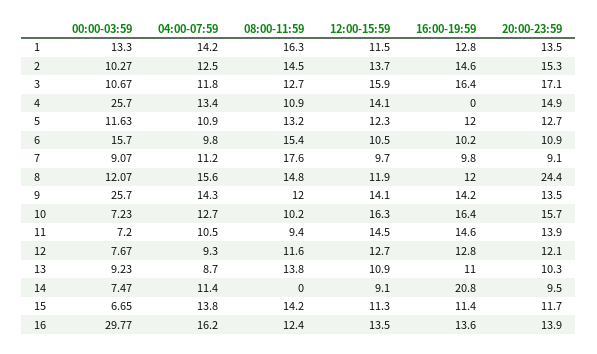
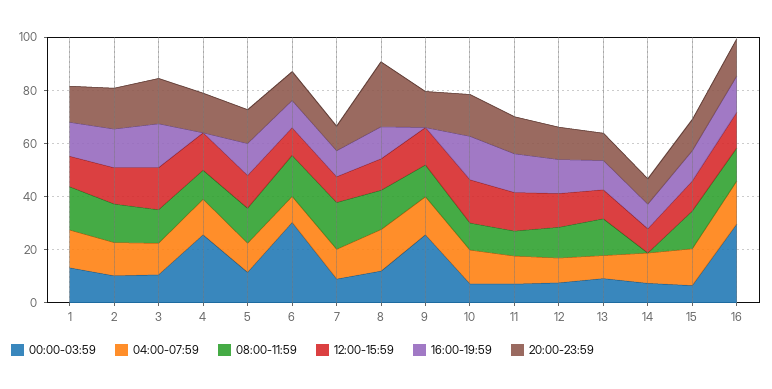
  {
    "00:00-03:59": {
      "1": 13.3,
      "2": 10.27,
      "3": 10.67,
      "4": 25.7,
      "5": 11.63,
-     "6": 15.7,
+     "6": 30,
      "7": 9.07,
      "8": 12.07,
      "9": 25.7,
      "10": 7.23,
      "11": 7.2,
      "12": 7.67,
      "13": 9.23,
      "14": 7.47,
      "15": 6.65,
      "16": 29.77
    },
    "04:00-07:59": {
      "1": 14.2,
      "2": 12.5,
      "3": 11.8,
      "4": 13.4,
      "5": 10.9,
      "6": 9.8,
      "7": 11.2,
      "8": 15.6,
      "9": 14.3,
      "10": 12.7,
      "11": 10.5,
      "12": 9.3,
      "13": 8.7,
      "14": 11.4,
      "15": 13.8,
      "16": 16.2
    },
    "08:00-11:59": {
      "1": 16.3,
      "2": 14.5,
      "3": 12.7,
      "4": 10.9,
      "5": 13.2,
      "6": 15.4,
      "7": 17.6,
      "8": 14.8,
      "9": 12,
      "10": 10.2,
      "11": 9.4,
      "12": 11.6,
      "13": 13.8,
      "14": 0,
      "15": 14.2,
      "16": 12.4
    },
    "12:00-15:59": {
      "1": 11.5,
      "2": 13.7,
      "3": 15.9,
      "4": 14.1,
      "5": 12.3,
      "6": 10.5,
      "7": 9.7,
      "8": 11.9,
      "9": 14.1,
      "10": 16.3,
      "11": 14.5,
      "12": 12.7,
      "13": 10.9,
      "14": 9.1,
      "15": 11.3,
      "16": 13.5
    },
    "16:00-19:59": {
      "1": 12.8,
      "2": 14.6,
      "3": 16.4,
      "4": 0,
      "5": 12,
      "6": 10.2,
      "7": 9.8,
      "8": 12,
-     "9": 14.2,
+     "9": 0,
      "10": 16.4,
      "11": 14.6,
      "12": 12.8,
      "13": 11,
-     "14": 20.8,
+     "14": 10,
      "15": 11.4,
      "16": 13.6
    },
    "20:00-23:59": {
      "1": 13.5,
      "2": 15.3,
      "3": 17.1,
      "4": 14.9,
      "5": 12.7,
      "6": 10.9,
      "7": 9.1,
      "8": 24.4,
      "9": 13.5,
      "10": 15.7,
      "11": 13.9,
      "12": 12.1,
      "13": 10.3,
      "14": 9.5,
      "15": 11.7,
      "16": 13.9
    }
  }

